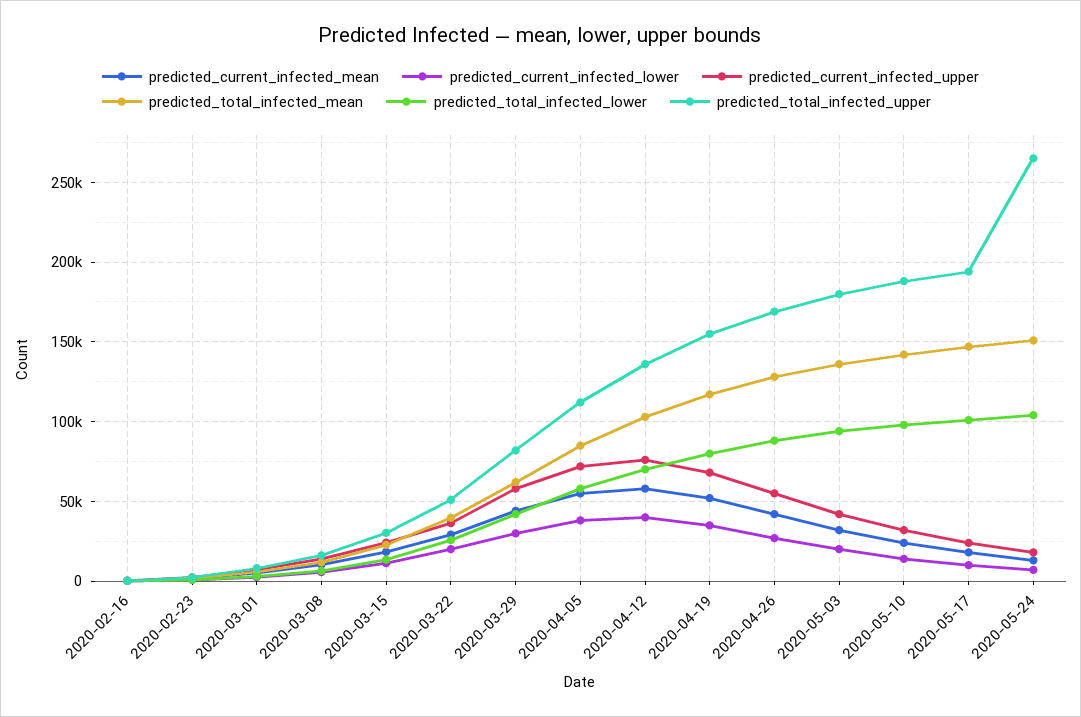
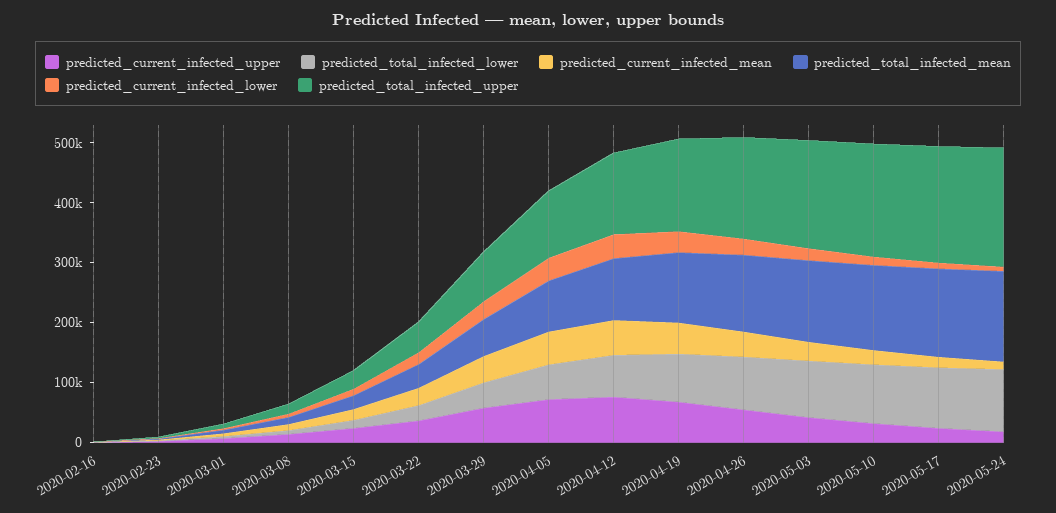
  {
    "predicted_current_infected_mean": {
      "2020-02-16": 0,
      "2020-02-23": 0,
      "2020-03-01": 5000,
      "2020-03-08": 10000,
      "2020-03-15": 20000,
      "2020-03-22": 30000,
      "2020-03-29": 45000,
      "2020-04-05": 55000,
      "2020-04-12": 60000,
      "2020-04-19": 50000,
      "2020-04-26": 40000,
      "2020-05-03": 30000,
      "2020-05-10": 25000,
      "2020-05-17": 20000,
      "2020-05-24": 15000
    },
    "predicted_current_infected_lower": {
      "2020-02-16": 0,
      "2020-02-23": 0,
      "2020-03-01": 5000,
      "2020-03-08": 5000,
      "2020-03-15": 10000,
      "2020-03-22": 20000,
      "2020-03-29": 30000,
      "2020-04-05": 40000,
      "2020-04-12": 40000,
      "2020-04-19": 35000,
      "2020-04-26": 25000,
      "2020-05-03": 20000,
      "2020-05-10": 15000,
      "2020-05-17": 10000,
      "2020-05-24": 5000
    },
    "predicted_current_infected_upper": {
      "2020-02-16": 0,
      "2020-02-23": 0,
      "2020-03-01": 5000,
      "2020-03-08": 15000,
      "2020-03-15": 25000,
      "2020-03-22": 35000,
      "2020-03-29": 60000,
      "2020-04-05": 70000,
      "2020-04-12": 75000,
      "2020-04-19": 70000,
      "2020-04-26": 55000,
      "2020-05-03": 40000,
      "2020-05-10": 30000,
      "2020-05-17": 25000,
      "2020-05-24": 20000
    },
    "predicted_total_infected_mean": {
      "2020-02-16": 0,
      "2020-02-23": 0,
      "2020-03-01": 5000,
      "2020-03-08": 10000,
      "2020-03-15": 25000,
      "2020-03-22": 40000,
      "2020-03-29": 60000,
      "2020-04-05": 85000,
      "2020-04-12": 105000,
      "2020-04-19": 115000,
      "2020-04-26": 130000,
      "2020-05-03": 135000,
      "2020-05-10": 140000,
      "2020-05-17": 145000,
      "2020-05-24": 150000
    },
    "predicted_total_infected_lower": {
      "2020-02-16": 0,
      "2020-02-23": 0,
      "2020-03-01": 5000,
      "2020-03-08": 5000,
      "2020-03-15": 15000,
      "2020-03-22": 25000,
      "2020-03-29": 40000,
      "2020-04-05": 60000,
      "2020-04-12": 70000,
      "2020-04-19": 80000,
      "2020-04-26": 90000,
      "2020-05-03": 95000,
      "2020-05-10": 100000,
      "2020-05-17": 100000,
      "2020-05-24": 105000
    },
    "predicted_total_infected_upper": {
      "2020-02-16": 0,
      "2020-02-23": 0,
      "2020-03-01": 10000,
      "2020-03-08": 15000,
      "2020-03-15": 30000,
      "2020-03-22": 50000,
      "2020-03-29": 80000,
      "2020-04-05": 110000,
      "2020-04-12": 135000,
      "2020-04-19": 155000,
      "2020-04-26": 170000,
      "2020-05-03": 180000,
      "2020-05-10": 190000,
      "2020-05-17": 195000,
-     "2020-05-24": 265000
+     "2020-05-24": 200000
    }
  }

